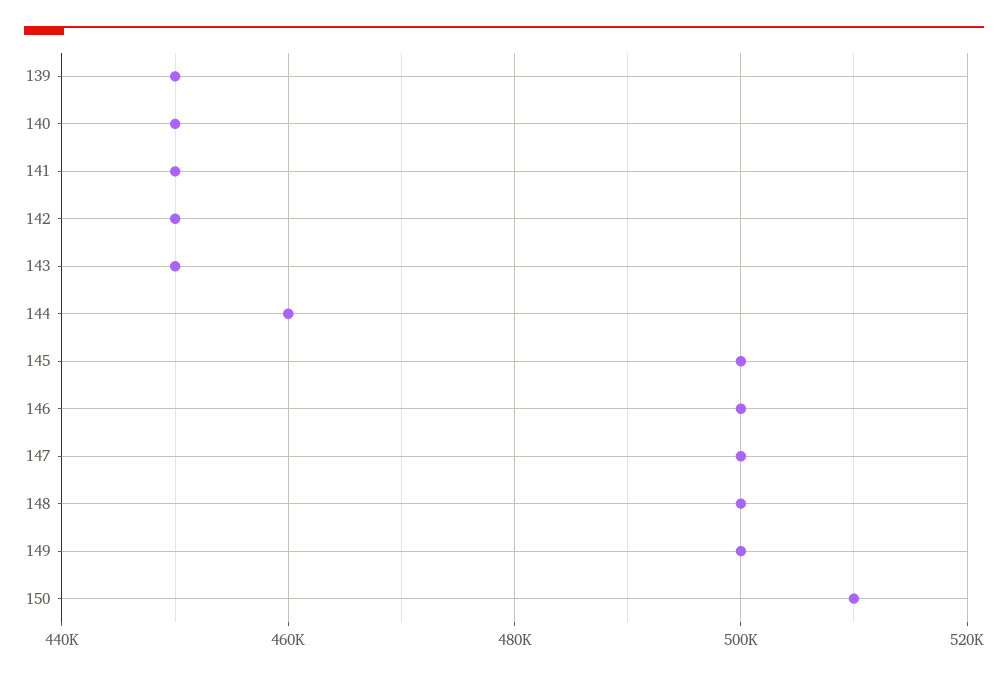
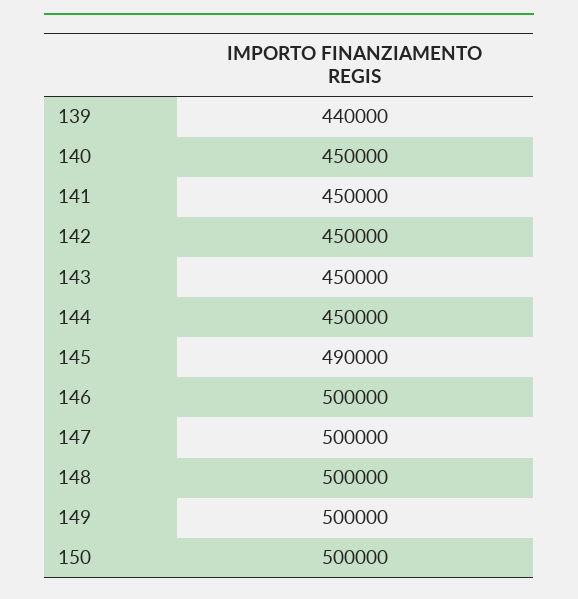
  {
-   "139": 450000,
+   "139": 440000,
    "140": 450000,
    "141": 450000,
    "142": 450000,
    "143": 450000,
-   "144": 460000,
+   "144": 450000,
-   "145": 500000,
+   "145": 490000,
    "146": 500000,
    "147": 500000,
    "148": 500000,
    "149": 500000,
-   "150": 510000
+   "150": 500000
  }

